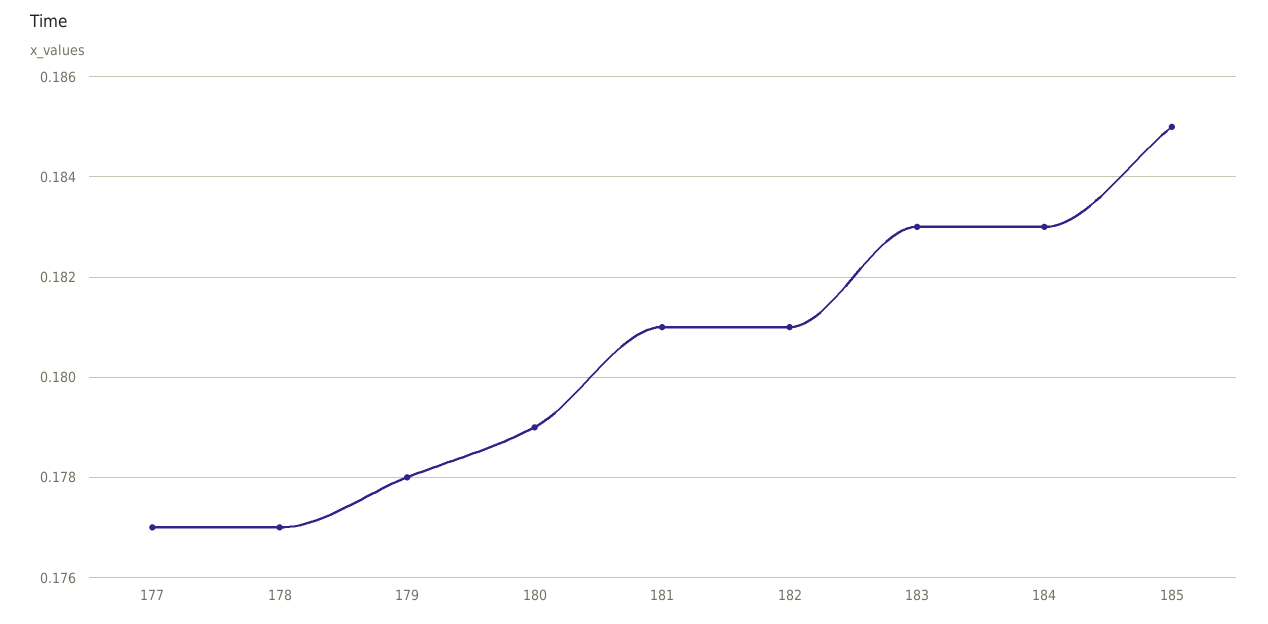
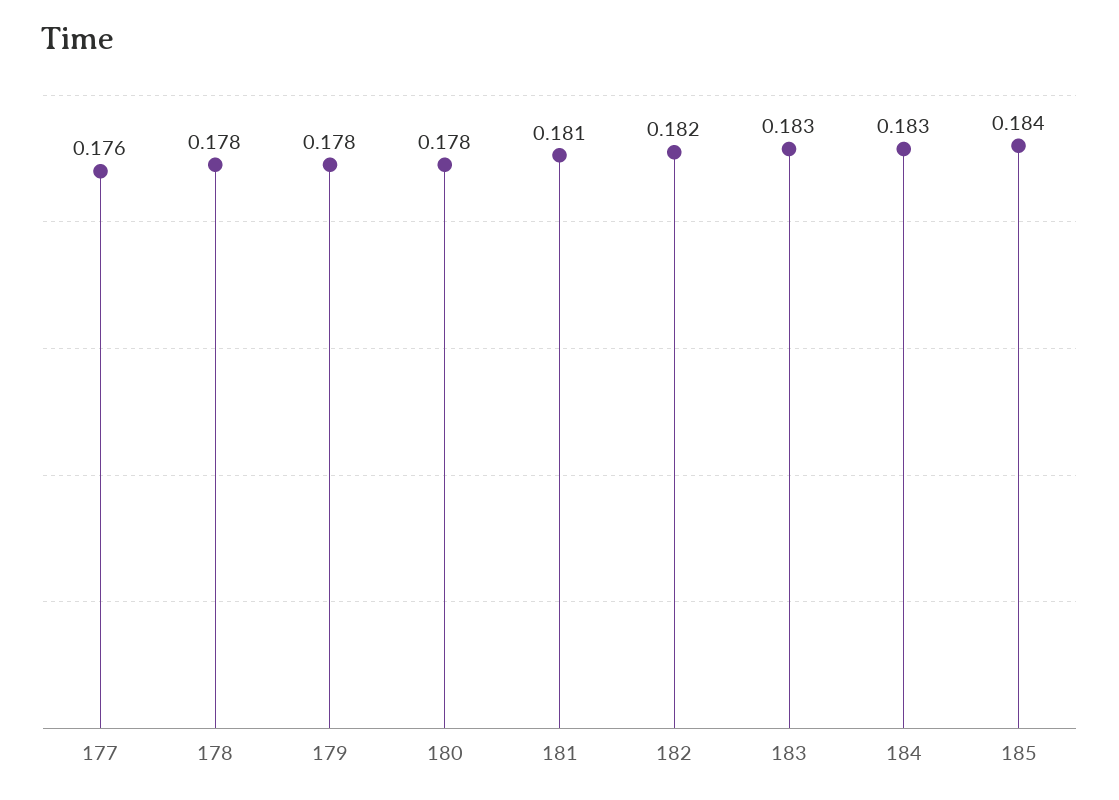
  {
-   "177": 0.177,
+   "177": 0.176,
-   "178": 0.177,
+   "178": 0.178,
    "179": 0.178,
-   "180": 0.179,
+   "180": 0.178,
    "181": 0.181,
-   "182": 0.181,
+   "182": 0.182,
    "183": 0.183,
    "184": 0.183,
-   "185": 0.185
+   "185": 0.184
  }

